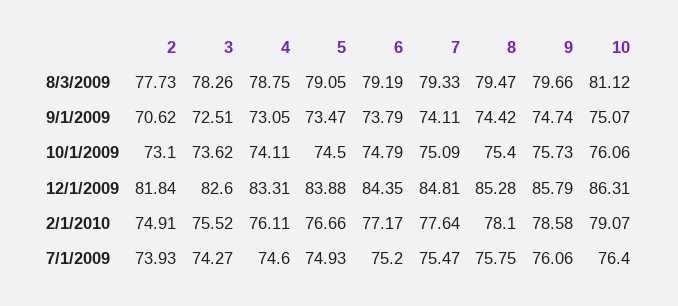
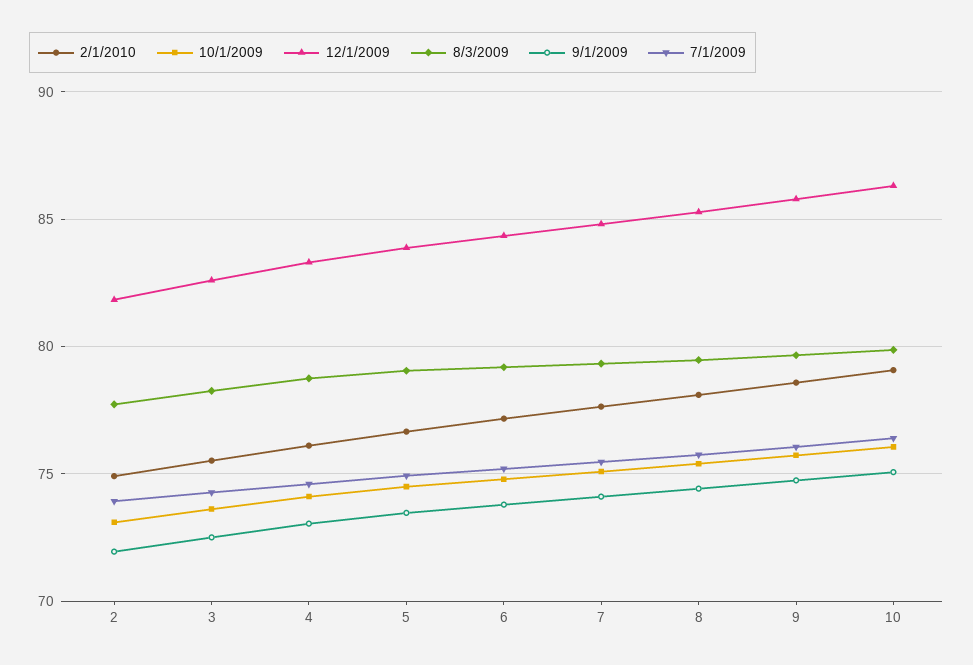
  {
    "8/3/2009": {
      "2": 77.73,
      "3": 78.26,
      "4": 78.75,
      "5": 79.05,
      "6": 79.19,
      "7": 79.33,
      "8": 79.47,
      "9": 79.66,
-     "10": 81.12
+     "10": 80
    },
    "9/1/2009": {
-     "2": 70.62,
+     "2": 72,
      "3": 72.51,
      "4": 73.05,
      "5": 73.47,
      "6": 73.79,
      "7": 74.11,
      "8": 74.42,
      "9": 74.74,
      "10": 75.07
    },
    "10/1/2009": {
      "2": 73.1,
      "3": 73.62,
      "4": 74.11,
      "5": 74.5,
      "6": 74.79,
      "7": 75.09,
      "8": 75.4,
      "9": 75.73,
      "10": 76.06
    },
    "12/1/2009": {
      "2": 81.84,
      "3": 82.6,
      "4": 83.31,
      "5": 83.88,
      "6": 84.35,
      "7": 84.81,
      "8": 85.28,
      "9": 85.79,
      "10": 86.31
    },
    "2/1/2010": {
      "2": 74.91,
      "3": 75.52,
      "4": 76.11,
      "5": 76.66,
      "6": 77.17,
      "7": 77.64,
      "8": 78.1,
      "9": 78.58,
      "10": 79.07
    },
    "7/1/2009": {
      "2": 73.93,
      "3": 74.27,
      "4": 74.6,
      "5": 74.93,
      "6": 75.2,
      "7": 75.47,
      "8": 75.75,
      "9": 76.06,
      "10": 76.4
    }
  }

